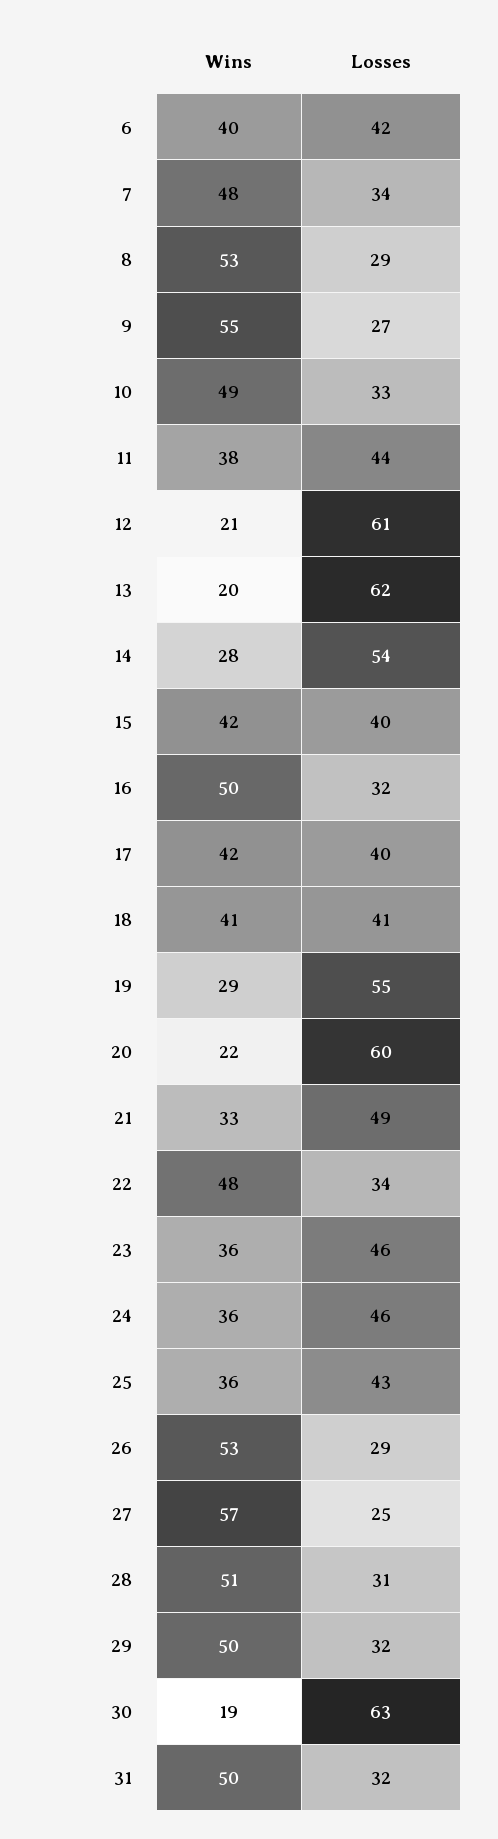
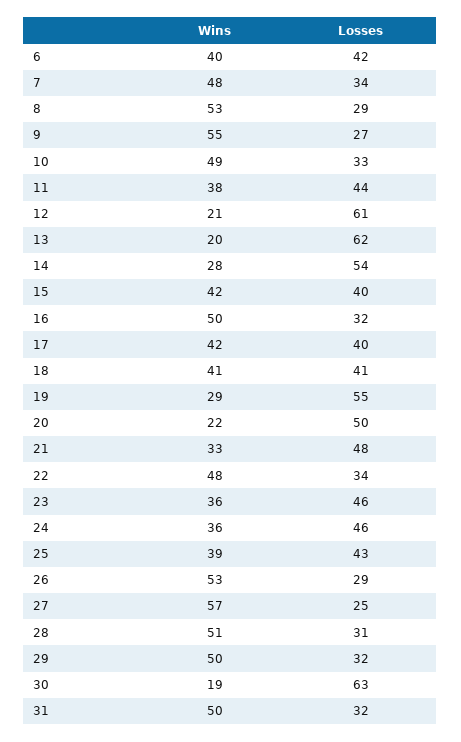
  {
    "Wins": {
      "6": 40,
      "7": 48,
      "8": 53,
      "9": 55,
      "10": 49,
      "11": 38,
      "12": 21,
      "13": 20,
      "14": 28,
      "15": 42,
      "16": 50,
      "17": 42,
      "18": 41,
      "19": 29,
      "20": 22,
      "21": 33,
      "22": 48,
      "23": 36,
      "24": 36,
-     "25": 36,
+     "25": 39,
      "26": 53,
      "27": 57,
      "28": 51,
      "29": 50,
      "30": 19,
      "31": 50
    },
    "Losses": {
      "6": 42,
      "7": 34,
      "8": 29,
      "9": 27,
      "10": 33,
      "11": 44,
      "12": 61,
      "13": 62,
      "14": 54,
      "15": 40,
      "16": 32,
      "17": 40,
      "18": 41,
      "19": 55,
-     "20": 60,
+     "20": 50,
-     "21": 49,
+     "21": 48,
      "22": 34,
      "23": 46,
      "24": 46,
      "25": 43,
      "26": 29,
      "27": 25,
      "28": 31,
      "29": 32,
      "30": 63,
      "31": 32
    }
  }

